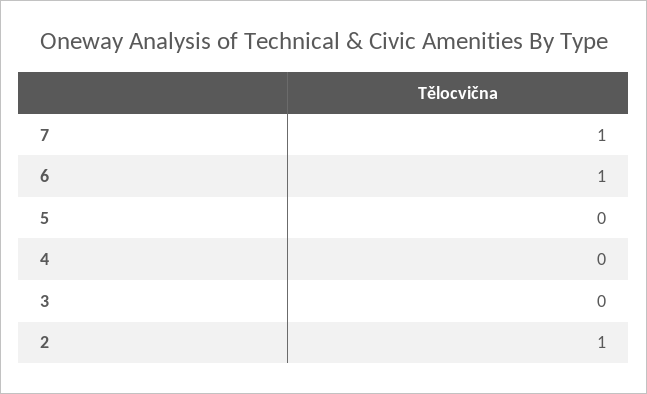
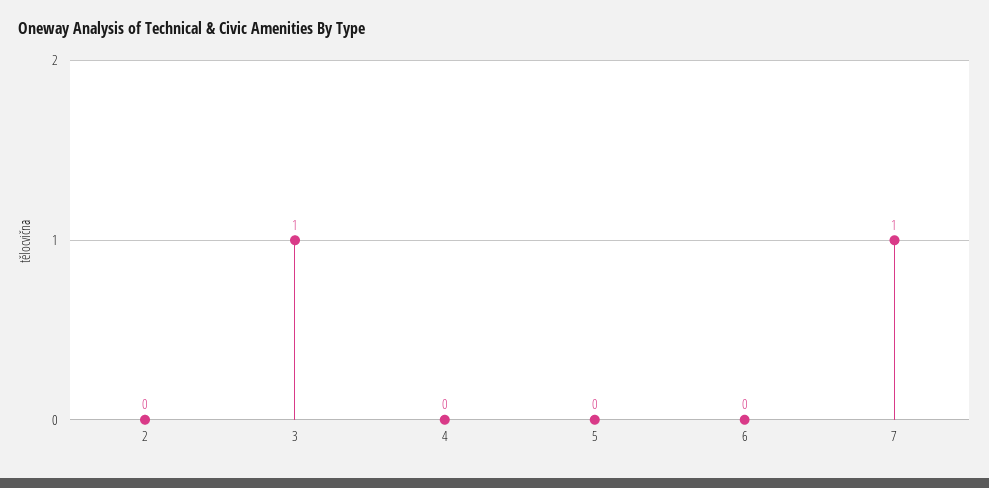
  {
    "7": 1,
-   "6": 1,
+   "6": 0,
    "5": 0,
    "4": 0,
-   "3": 0,
+   "3": 1,
-   "2": 1
+   "2": 0
  }

